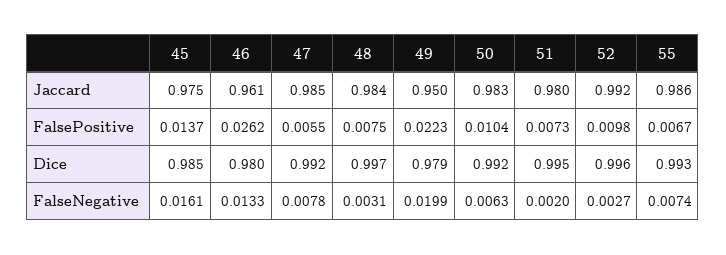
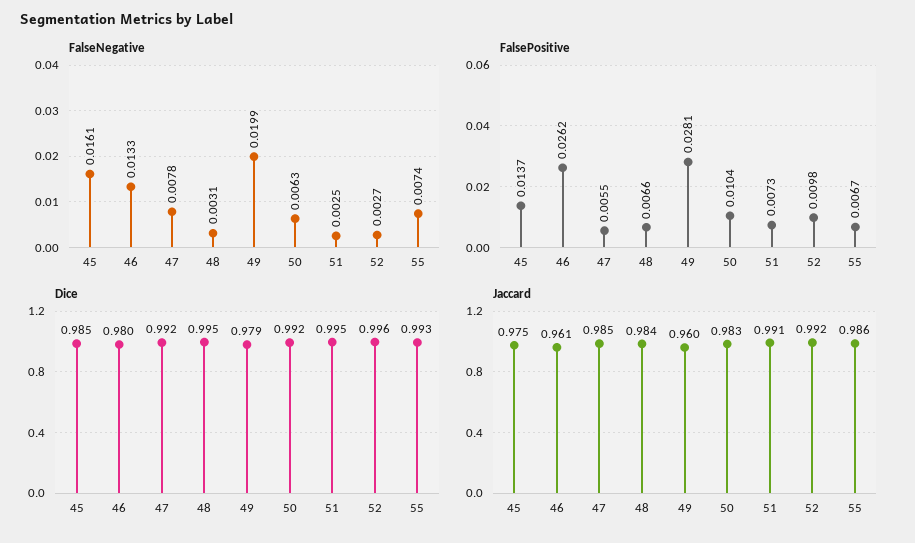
  {
    "Jaccard": {
      "45": 0.975,
      "46": 0.961,
      "47": 0.985,
      "48": 0.984,
-     "49": 0.95,
+     "49": 0.96,
      "50": 0.983,
-     "51": 0.98,
+     "51": 0.991,
      "52": 0.992,
      "55": 0.986
    },
    "FalsePositive": {
      "45": 0.0137,
      "46": 0.0262,
      "47": 0.0055,
-     "48": 0.0075,
+     "48": 0.0066,
-     "49": 0.0223,
+     "49": 0.0281,
      "50": 0.0104,
      "51": 0.0073,
      "52": 0.0098,
      "55": 0.0067
    },
    "Dice": {
      "45": 0.985,
      "46": 0.98,
      "47": 0.992,
-     "48": 0.997,
+     "48": 0.995,
      "49": 0.979,
      "50": 0.992,
      "51": 0.995,
      "52": 0.996,
      "55": 0.993
    },
    "FalseNegative": {
      "45": 0.0161,
      "46": 0.0133,
      "47": 0.0078,
      "48": 0.0031,
      "49": 0.0199,
      "50": 0.0063,
-     "51": 0.002,
+     "51": 0.0025,
      "52": 0.0027,
      "55": 0.0074
    }
  }

